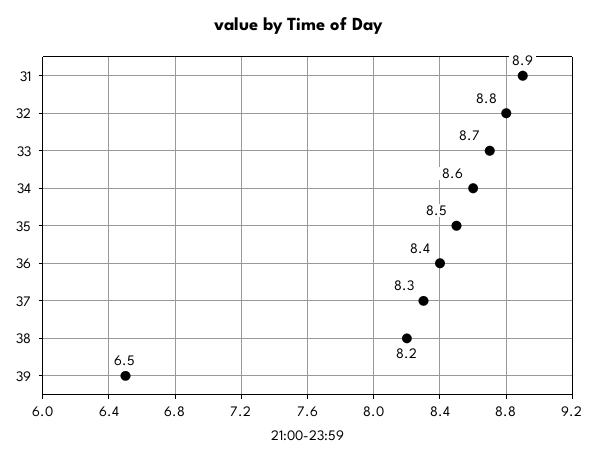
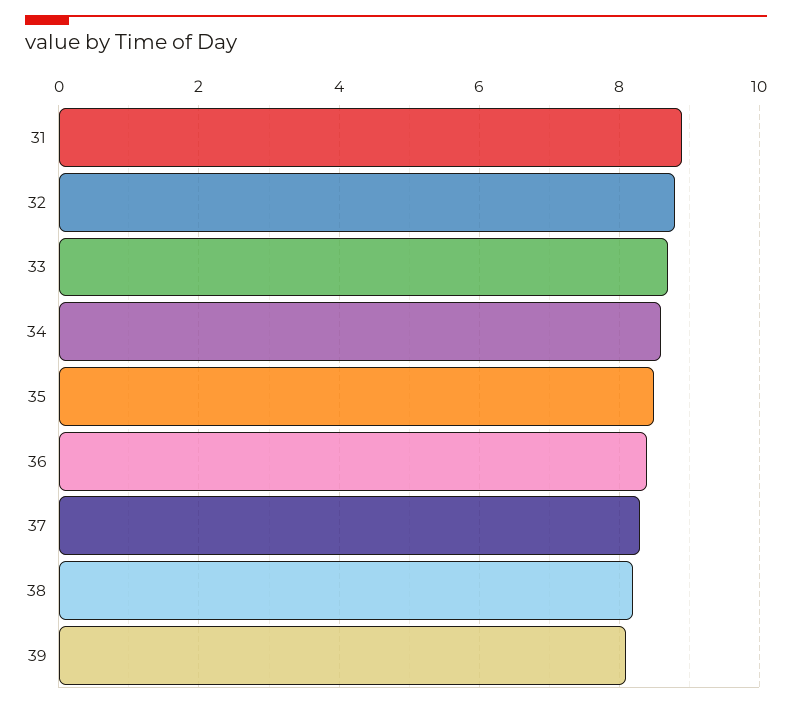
  {
    "31": 8.9,
    "32": 8.8,
    "33": 8.7,
    "34": 8.6,
    "35": 8.5,
    "36": 8.4,
    "37": 8.3,
    "38": 8.2,
-   "39": 6.5
+   "39": 8
  }

